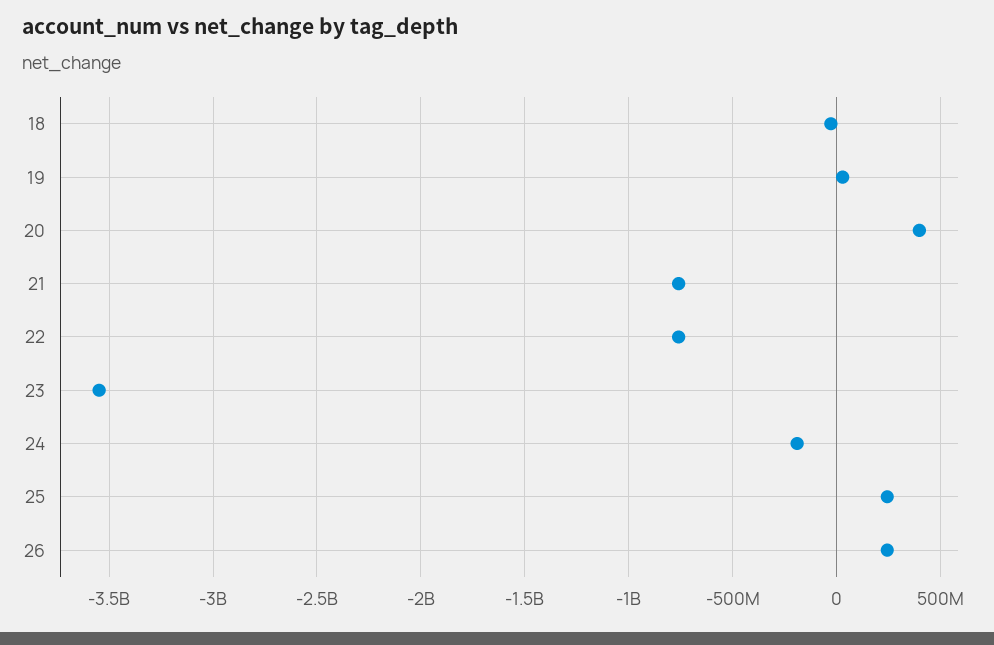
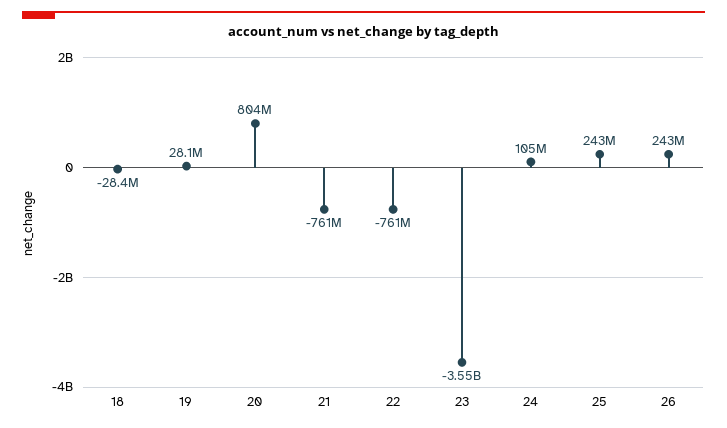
  {
    "18": -28400000,
    "19": 28100000,
-   "20": 400000000,
+   "20": 804000000,
    "21": -761000000,
    "22": -761000000,
    "23": -3550000000,
-   "24": -200000000,
+   "24": 105000000,
    "25": 243000000,
    "26": 243000000
  }

